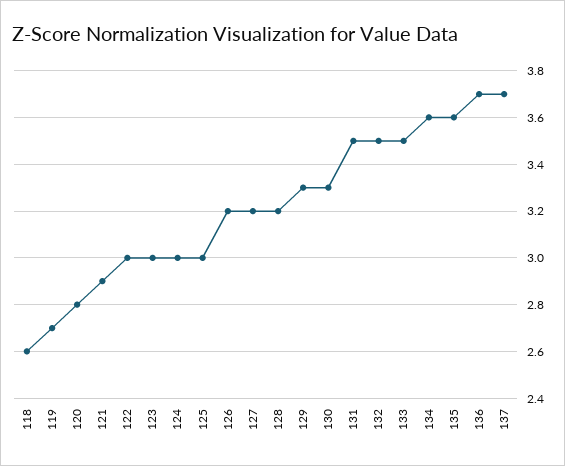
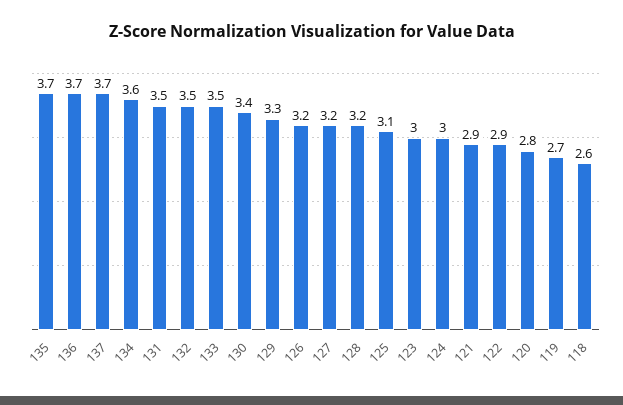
  {
    "118": 2.6,
    "119": 2.7,
    "120": 2.8,
    "121": 2.9,
-   "122": 3,
+   "122": 2.9,
    "123": 3,
    "124": 3,
-   "125": 3,
+   "125": 3.1,
    "126": 3.2,
    "127": 3.2,
    "128": 3.2,
    "129": 3.3,
-   "130": 3.3,
+   "130": 3.4,
    "131": 3.5,
    "132": 3.5,
    "133": 3.5,
    "134": 3.6,
-   "135": 3.6,
+   "135": 3.7,
    "136": 3.7,
    "137": 3.7
  }

